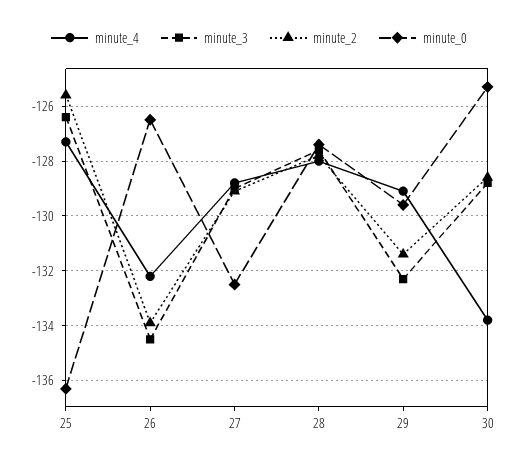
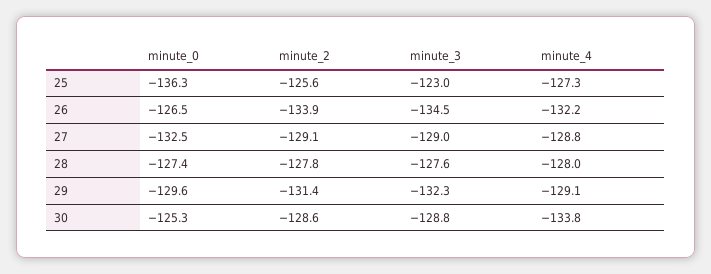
  {
    "minute_4": {
      "25": -127.3,
      "26": -132.2,
      "27": -128.8,
      "28": -128,
      "29": -129.1,
      "30": -133.8
    },
    "minute_3": {
-     "25": -126.5,
+     "25": -123,
      "26": -134.5,
      "27": -129,
      "28": -127.6,
      "29": -132.3,
      "30": -128.8
    },
    "minute_2": {
      "25": -125.6,
      "26": -133.9,
      "27": -129.1,
      "28": -127.8,
      "29": -131.4,
      "30": -128.6
    },
    "minute_0": {
      "25": -136.3,
      "26": -126.5,
      "27": -132.5,
      "28": -127.4,
      "29": -129.6,
      "30": -125.3
    }
  }

